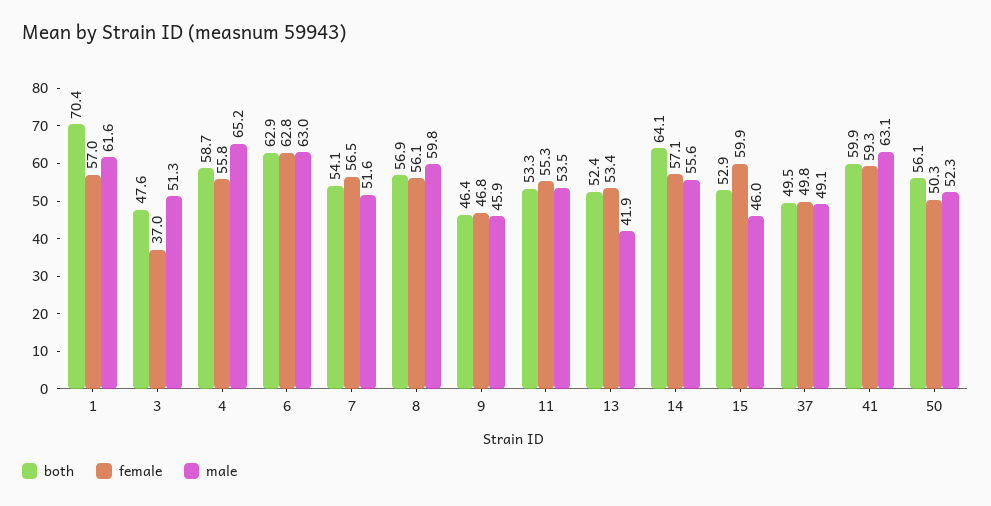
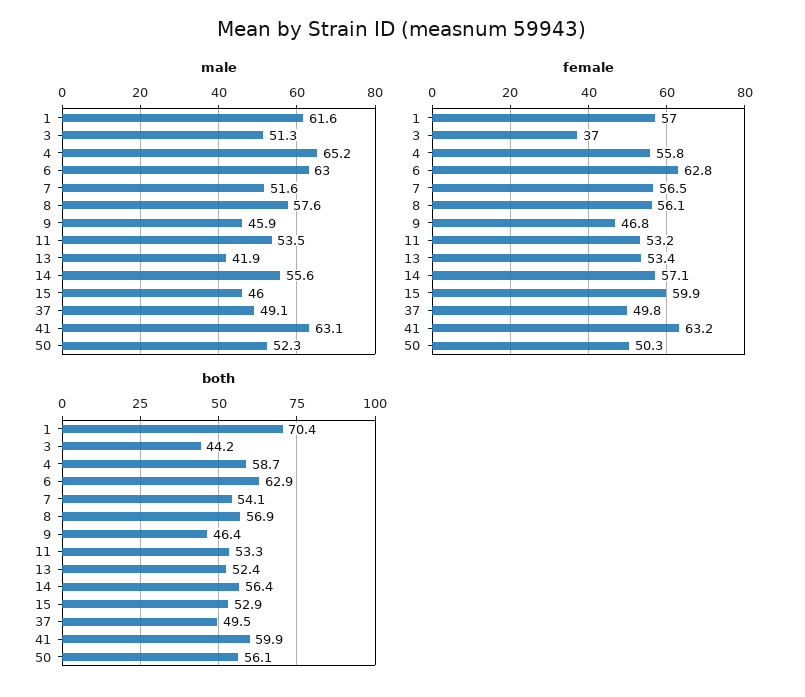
  {
    "both": {
      "1": 70.4,
-     "3": 47.6,
+     "3": 44.2,
      "4": 58.7,
      "6": 62.9,
      "7": 54.1,
      "8": 56.9,
      "9": 46.4,
      "11": 53.3,
      "13": 52.4,
-     "14": 64.1,
+     "14": 56.4,
      "15": 52.9,
      "37": 49.5,
      "41": 59.9,
      "50": 56.1
    },
    "female": {
      "1": 57,
      "3": 37,
      "4": 55.8,
      "6": 62.8,
      "7": 56.5,
      "8": 56.1,
      "9": 46.8,
-     "11": 55.3,
+     "11": 53.2,
      "13": 53.4,
      "14": 57.1,
      "15": 59.9,
      "37": 49.8,
-     "41": 59.3,
+     "41": 63.2,
      "50": 50.3
    },
    "male": {
      "1": 61.6,
      "3": 51.3,
      "4": 65.2,
      "6": 63,
      "7": 51.6,
-     "8": 59.8,
+     "8": 57.6,
      "9": 45.9,
      "11": 53.5,
      "13": 41.9,
      "14": 55.6,
      "15": 46,
      "37": 49.1,
      "41": 63.1,
      "50": 52.3
    }
  }

